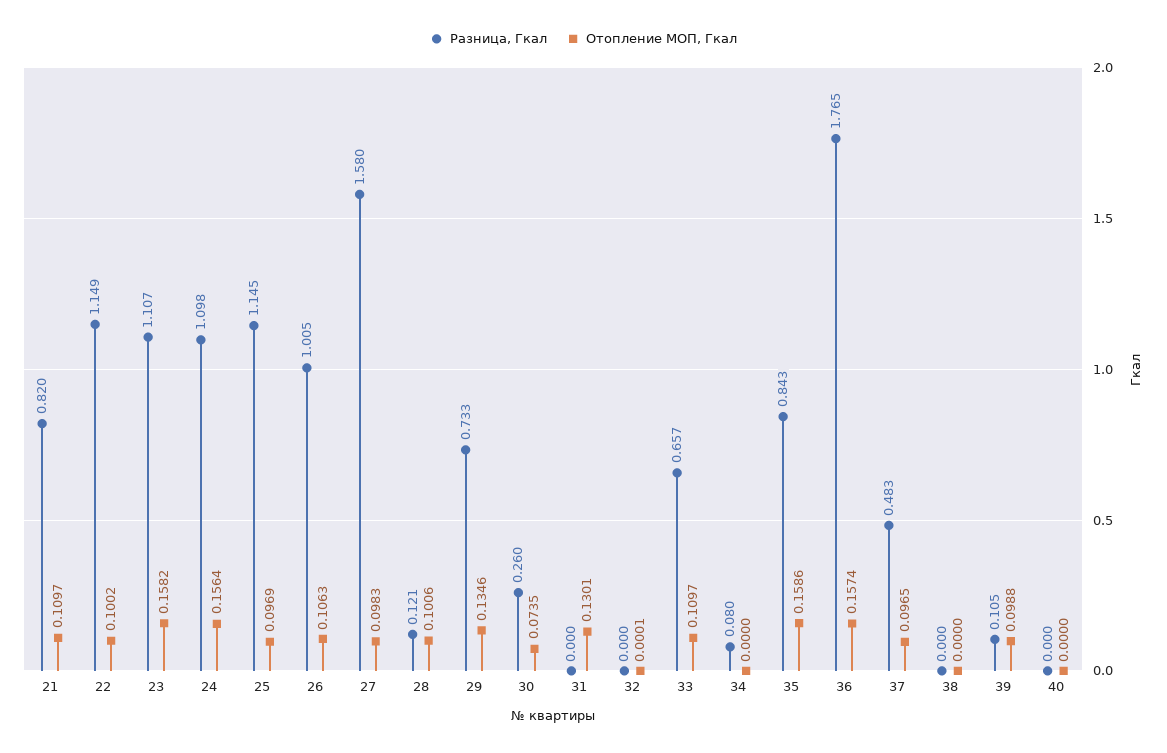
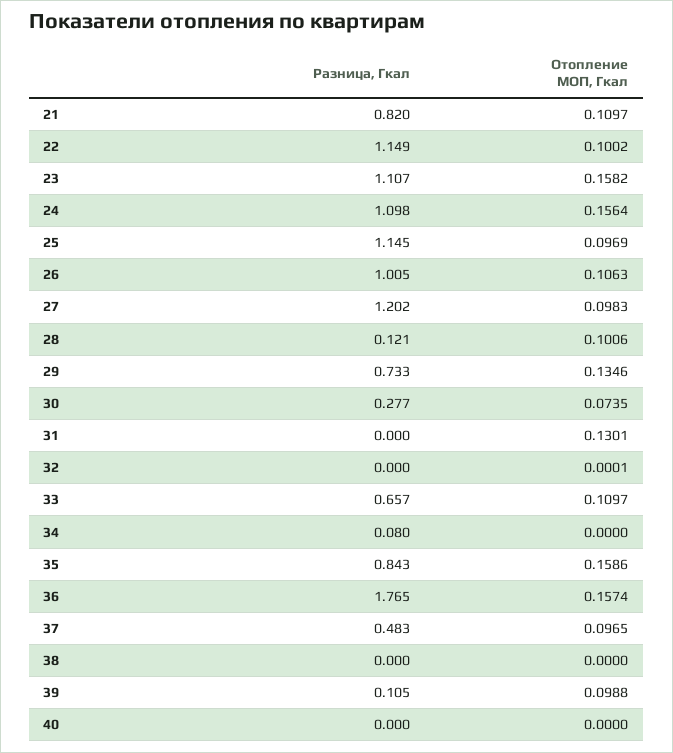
  {
    "Разница, Гкал": {
      "21": 0.82,
      "22": 1.149,
      "23": 1.107,
      "24": 1.098,
      "25": 1.145,
      "26": 1.005,
-     "27": 1.58,
+     "27": 1.202,
      "28": 0.121,
      "29": 0.733,
-     "30": 0.26,
+     "30": 0.277,
      "31": 0,
      "32": 0,
      "33": 0.657,
      "34": 0.08,
      "35": 0.843,
      "36": 1.765,
      "37": 0.483,
      "38": 0,
      "39": 0.105,
      "40": 0
    },
    "Отопление МОП, Гкал": {
      "21": 0.1097,
      "22": 0.1002,
      "23": 0.1582,
      "24": 0.1564,
      "25": 0.0969,
      "26": 0.1063,
      "27": 0.0983,
      "28": 0.1006,
      "29": 0.1346,
      "30": 0.0735,
      "31": 0.1301,
      "32": 0.0001,
      "33": 0.1097,
      "34": 0,
      "35": 0.1586,
      "36": 0.1574,
      "37": 0.0965,
      "38": 0,
      "39": 0.0988,
      "40": 0
    }
  }

